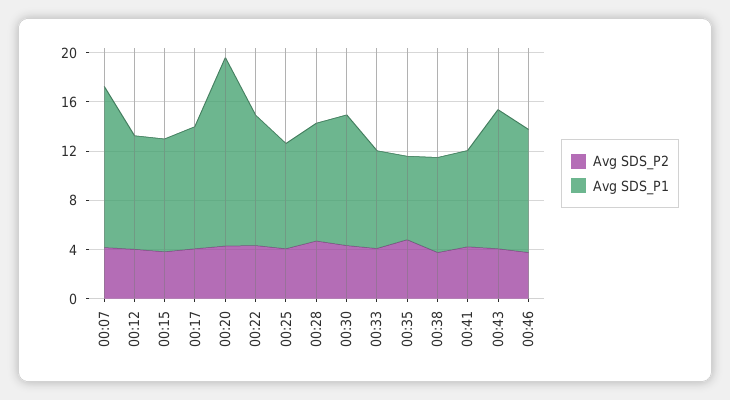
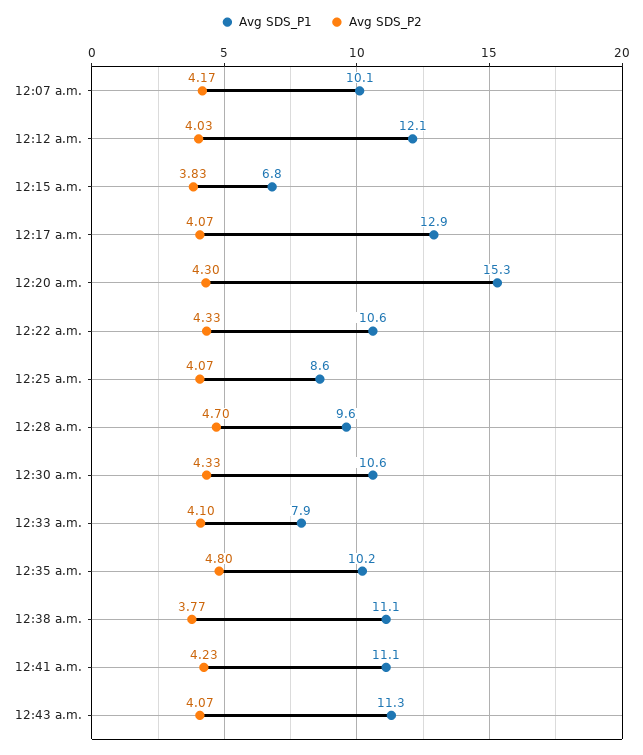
  {
    "Avg SDS_P2": {
      "00:07": 4.17,
      "00:12": 4.03,
      "00:15": 3.83,
      "00:17": 4.07,
      "00:20": 4.3,
      "00:22": 4.33,
      "00:25": 4.07,
      "00:28": 4.7,
      "00:30": 4.33,
      "00:33": 4.1,
      "00:35": 4.8,
      "00:38": 3.77,
      "00:41": 4.23,
-     "00:43": 4.07,
+     "00:43": 4.07
-     "00:46": 4
    },
    "Avg SDS_P1": {
-     "00:07": 13,
+     "00:07": 10.1,
-     "00:12": 9,
+     "00:12": 12.1,
-     "00:15": 9,
+     "00:15": 6.8,
-     "00:17": 10,
+     "00:17": 12.9,
      "00:20": 15.3,
      "00:22": 10.6,
      "00:25": 8.6,
      "00:28": 9.6,
      "00:30": 10.6,
      "00:33": 7.9,
-     "00:35": 7,
+     "00:35": 10.2,
-     "00:38": 8,
+     "00:38": 11.1,
-     "00:41": 8,
+     "00:41": 11.1,
-     "00:43": 11.3,
+     "00:43": 11.3
-     "00:46": 10
    }
  }

